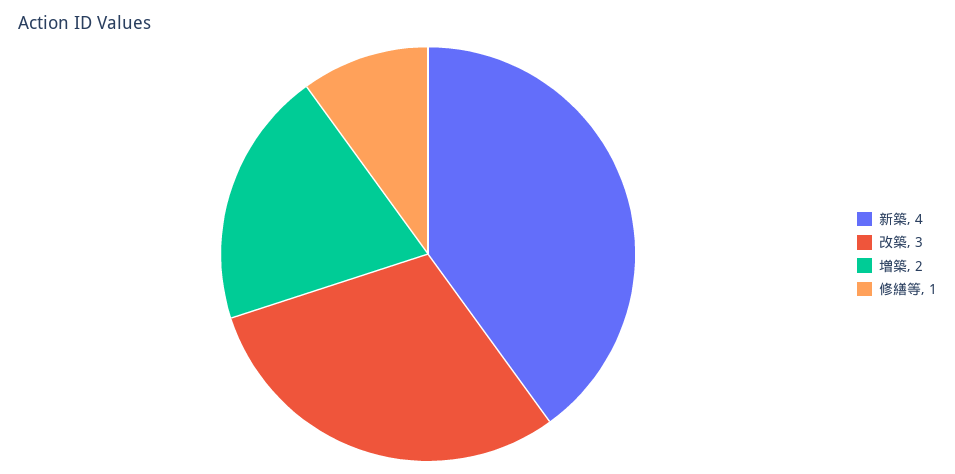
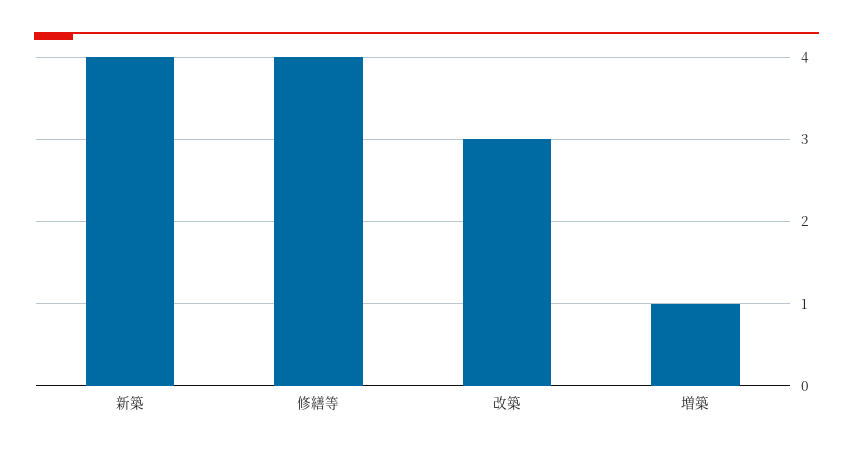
  {
    "新築": 4,
    "改築": 3,
-   "増築": 2,
+   "増築": 1,
-   "修繕等": 1
+   "修繕等": 4
  }

